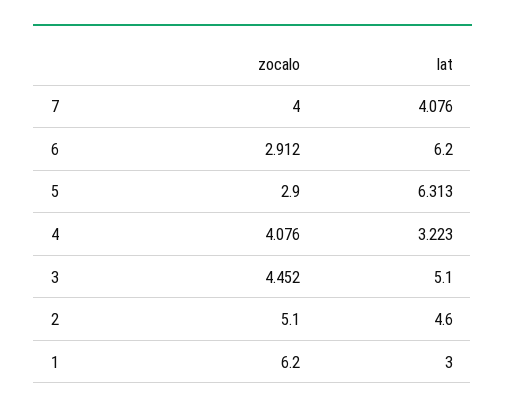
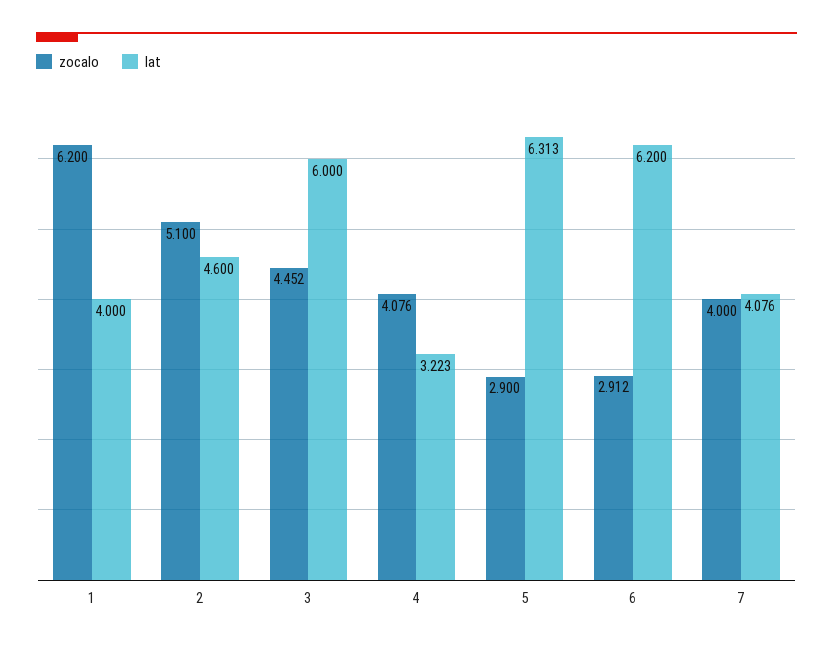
  {
    "zocalo": {
      "7": 4,
      "6": 2.912,
      "5": 2.9,
      "4": 4.076,
      "3": 4.452,
      "2": 5.1,
      "1": 6.2
    },
    "lat": {
      "7": 4.076,
      "6": 6.2,
      "5": 6.313,
      "4": 3.223,
-     "3": 5.1,
+     "3": 6,
      "2": 4.6,
-     "1": 3
+     "1": 4
    }
  }

